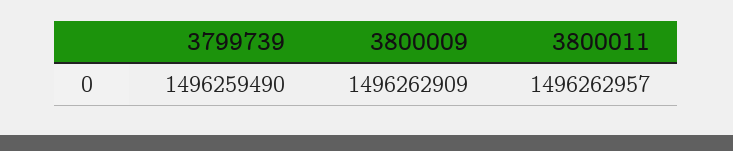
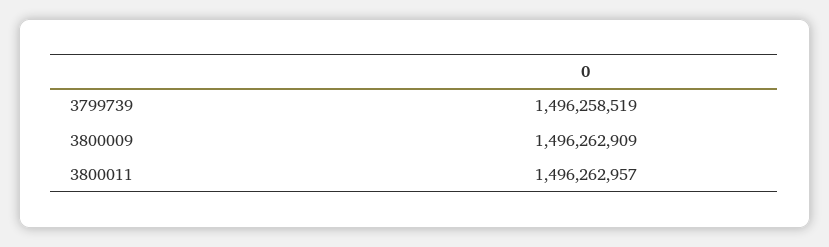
  {
-   "3799739": 1496259490,
+   "3799739": 1496258519,
    "3800009": 1496262909,
    "3800011": 1496262957
  }

